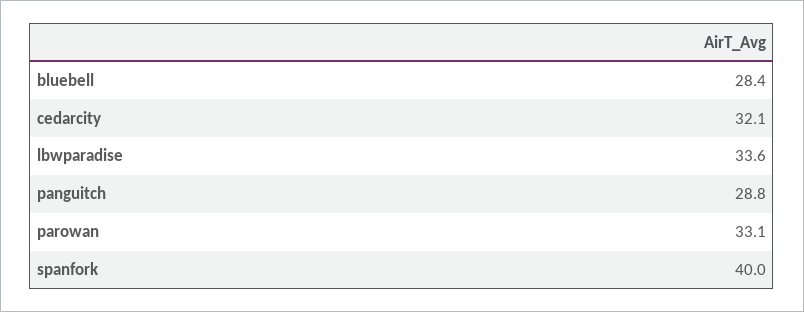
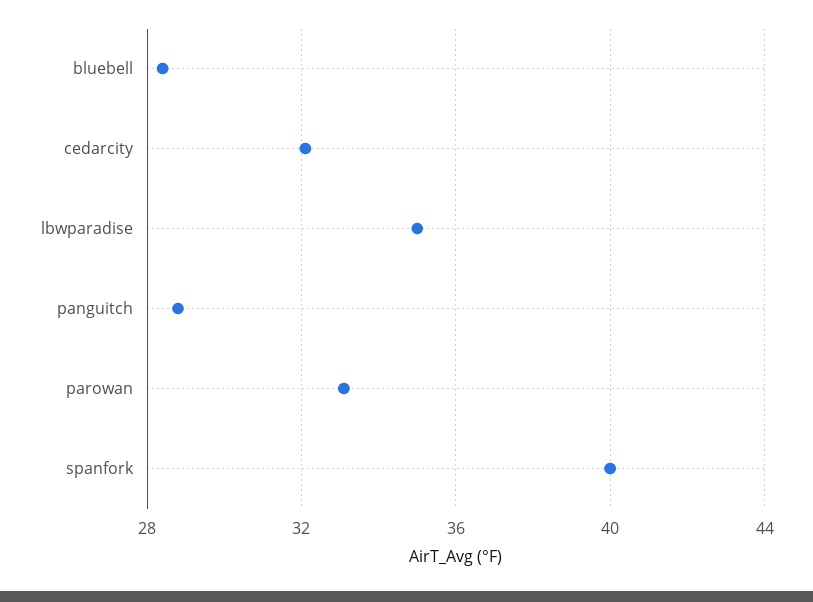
  {
    "bluebell": 28.4,
    "cedarcity": 32.1,
-   "lbwparadise": 33.6,
+   "lbwparadise": 35,
    "panguitch": 28.8,
    "parowan": 33.1,
    "spanfork": 40
  }

